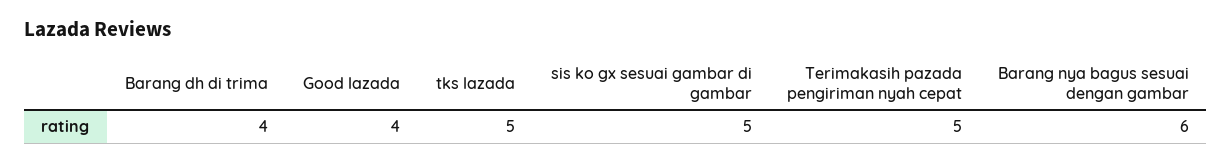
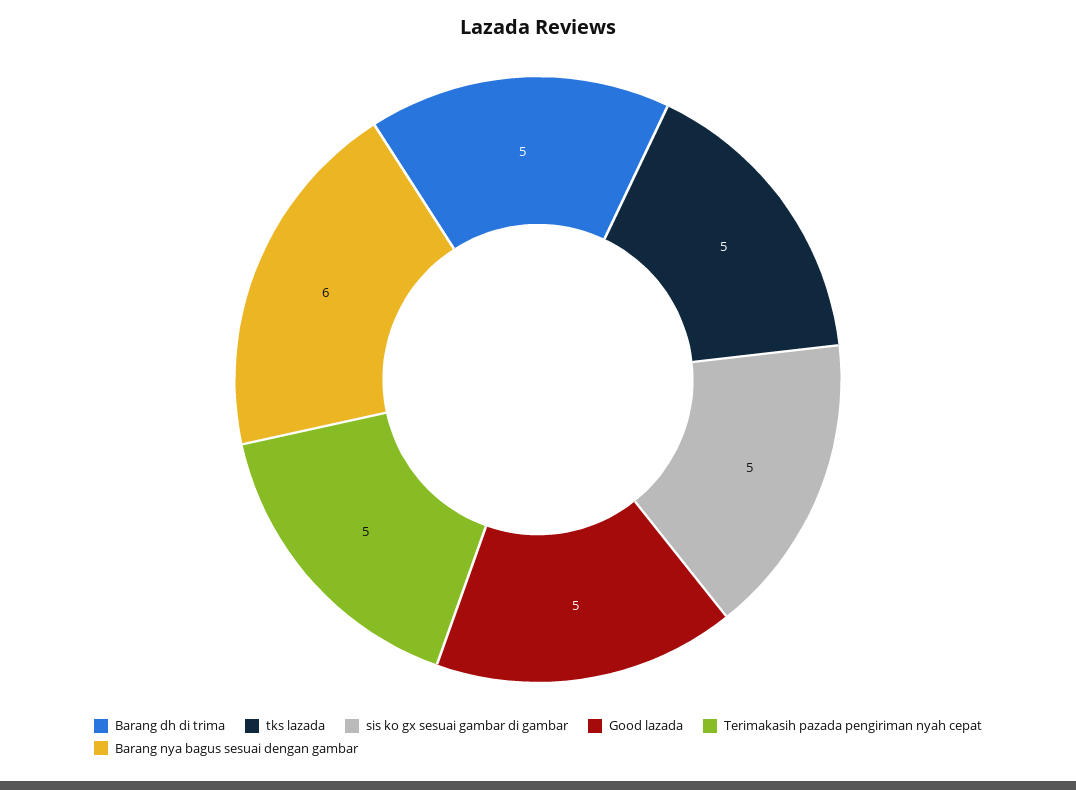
  {
-   "Barang dh di trima": 4,
+   "Barang dh di trima": 5,
-   "Good lazada": 4,
+   "Good lazada": 5,
    "tks lazada": 5,
    "sis ko gx sesuai gambar di gambar": 5,
    "Terimakasih pazada pengiriman nyah cepat": 5,
    "Barang nya bagus sesuai dengan gambar": 6
  }

